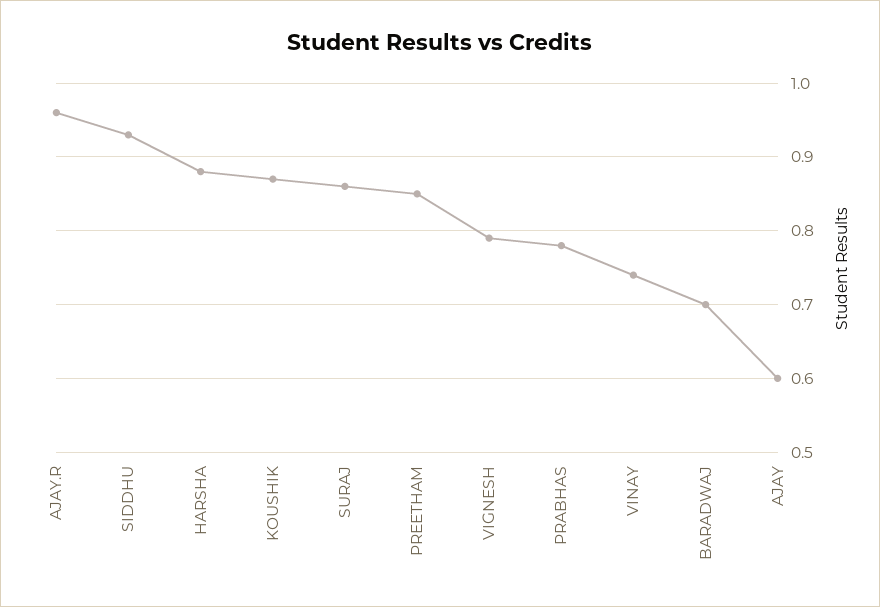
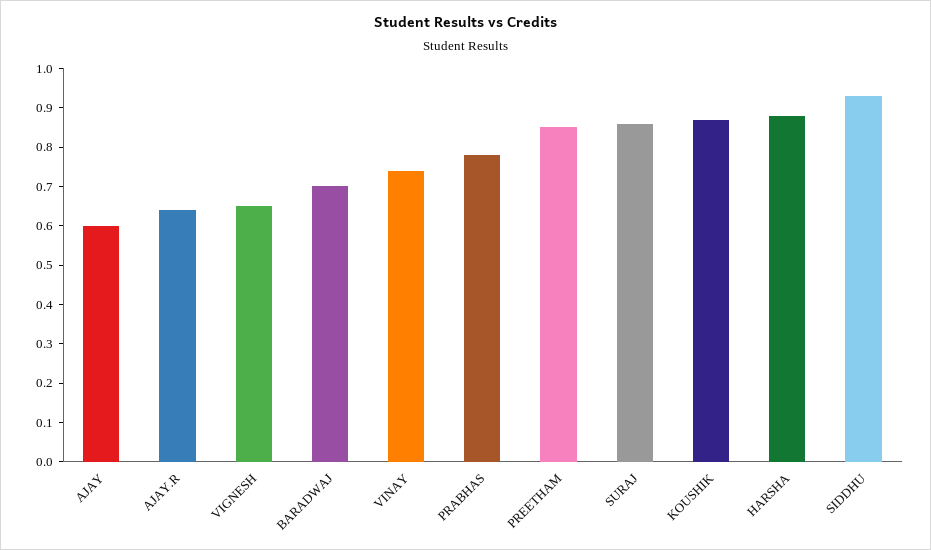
  {
-   "AJAY.R": 0.96,
+   "AJAY.R": 0.65,
    "SIDDHU": 0.93,
    "HARSHA": 0.88,
    "KOUSHIK": 0.87,
    "SURAJ": 0.86,
    "PREETHAM": 0.85,
-   "VIGNESH": 0.79,
+   "VIGNESH": 0.65,
    "PRABHAS": 0.78,
    "VINAY": 0.74,
    "BARADWAJ": 0.7,
    "AJAY": 0.6
  }

